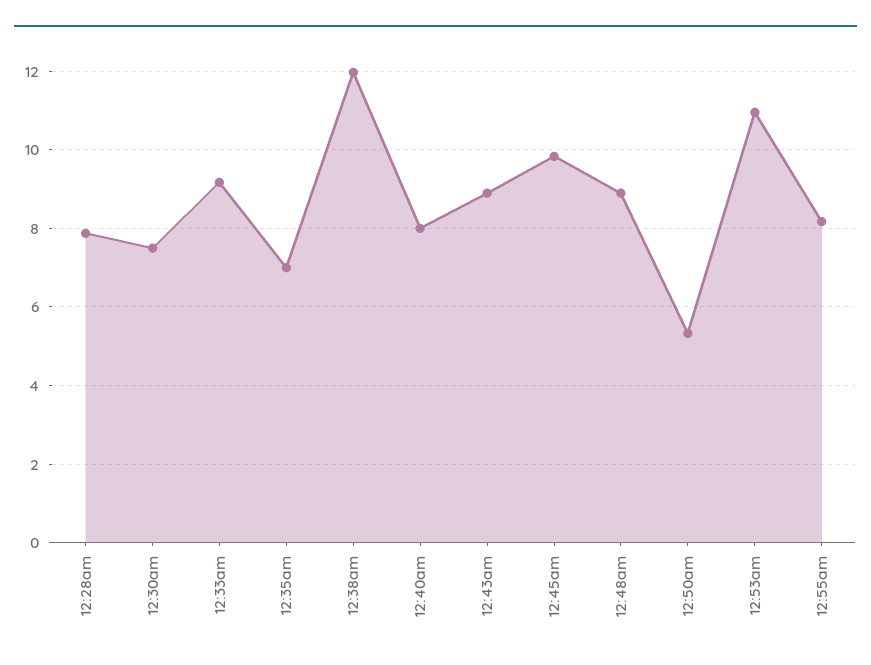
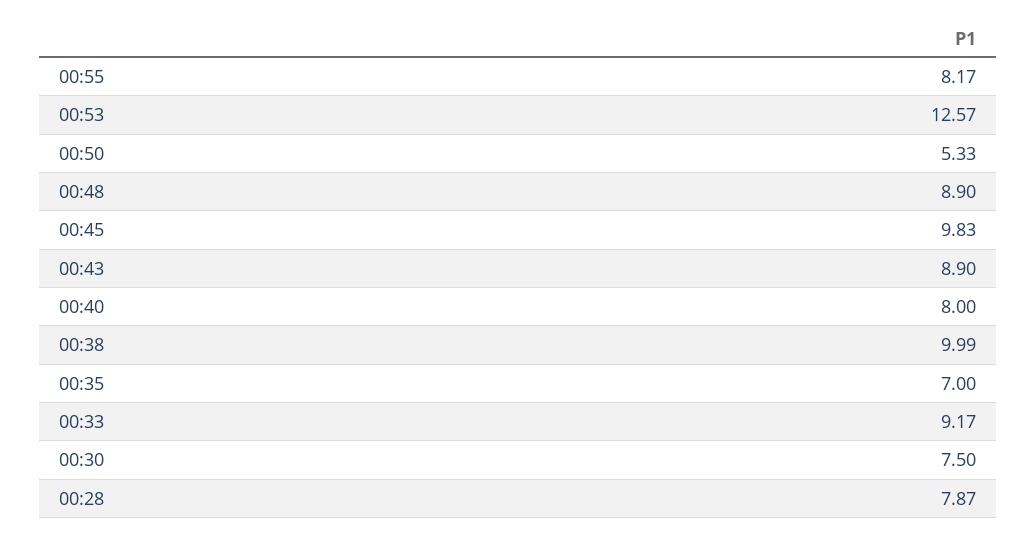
  {
    "12:28am": 7.87,
    "12:30am": 7.5,
    "12:33am": 9.17,
    "12:35am": 7,
-   "12:38am": 12,
+   "12:38am": 9.99,
    "12:40am": 8,
    "12:43am": 8.9,
    "12:45am": 9.83,
    "12:48am": 8.9,
    "12:50am": 5.33,
-   "12:53am": 11,
+   "12:53am": 12.57,
    "12:55am": 8.17
  }

